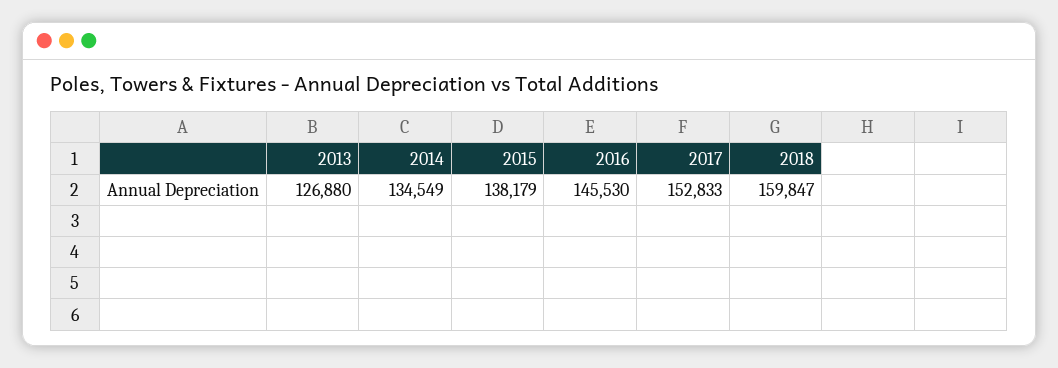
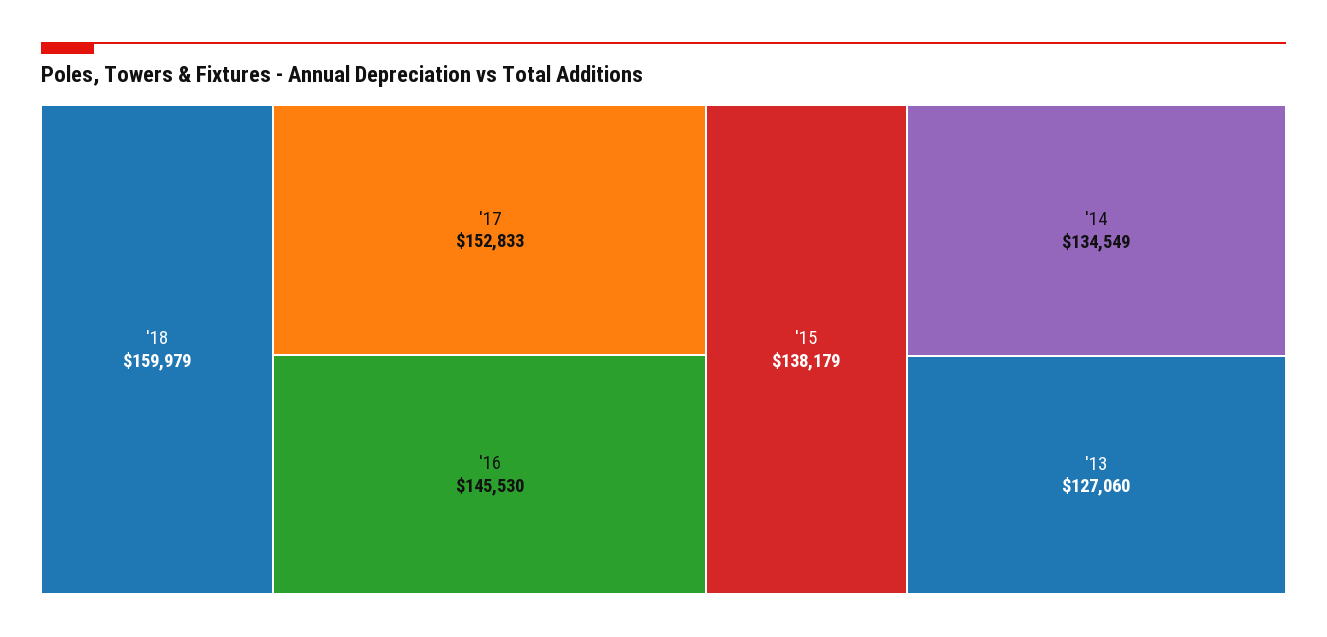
  {
-   "2013": 126880,
+   "2013": 127060,
    "2014": 134549,
    "2015": 138179,
    "2016": 145530,
    "2017": 152833,
-   "2018": 159847
+   "2018": 159979
  }

